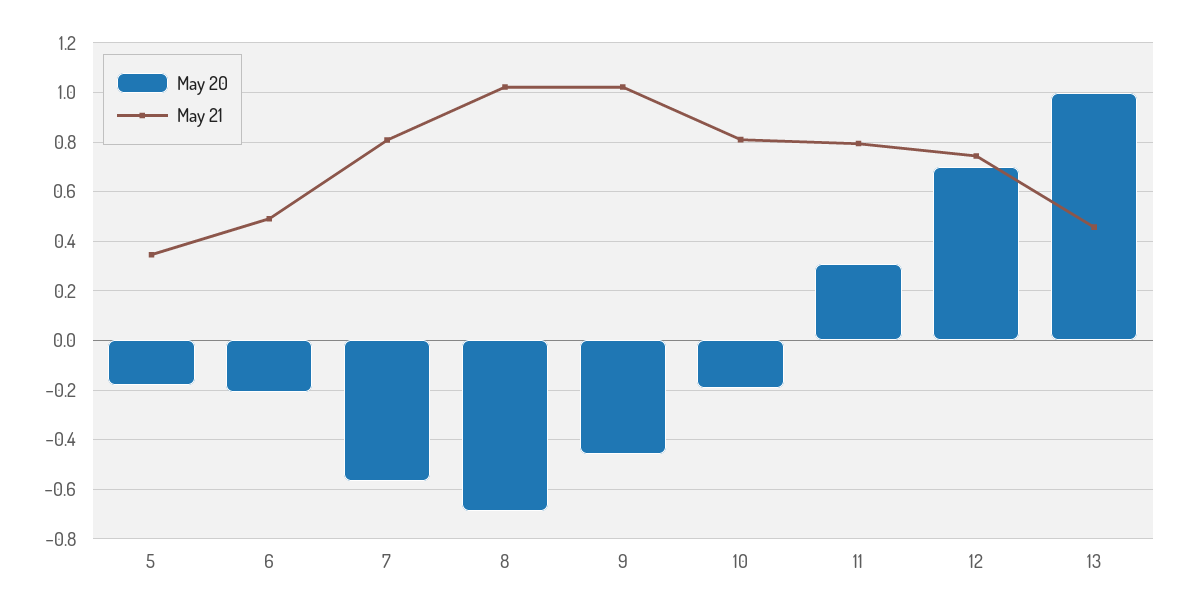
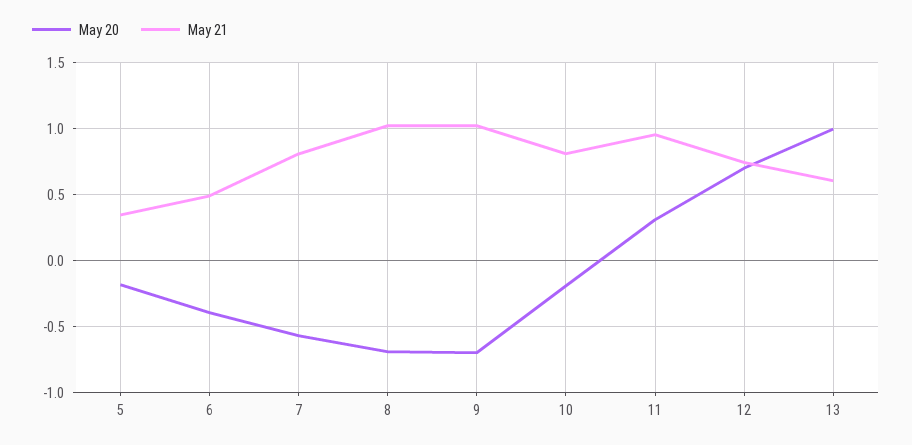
  {
    "May 20": {
      "5": -0.175,
-     "6": -0.2,
+     "6": -0.4,
      "7": -0.575,
      "8": -0.7,
-     "9": -0.45,
+     "9": -0.7,
      "10": -0.2,
      "11": 0.3,
      "12": 0.7,
      "13": 1
    },
    "May 21": {
      "5": 0.35,
      "6": 0.5,
      "7": 0.8,
      "8": 1.025,
      "9": 1.025,
      "10": 0.8,
-     "11": 0.8,
+     "11": 0.95,
      "12": 0.75,
-     "13": 0.45
+     "13": 0.6
    }
  }

